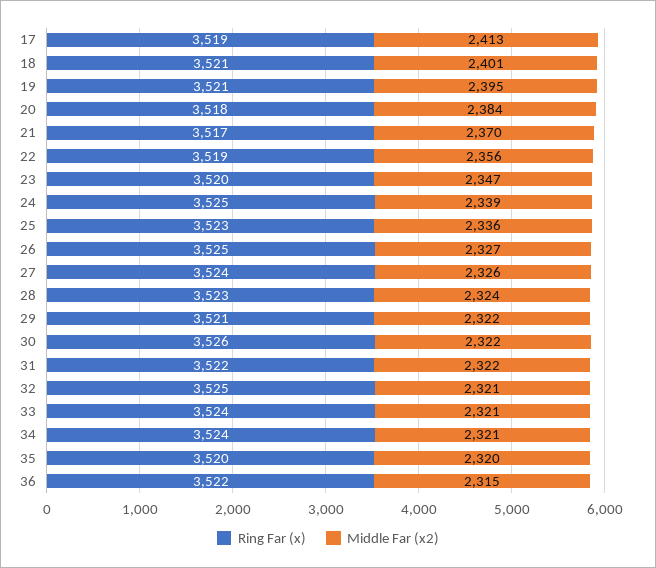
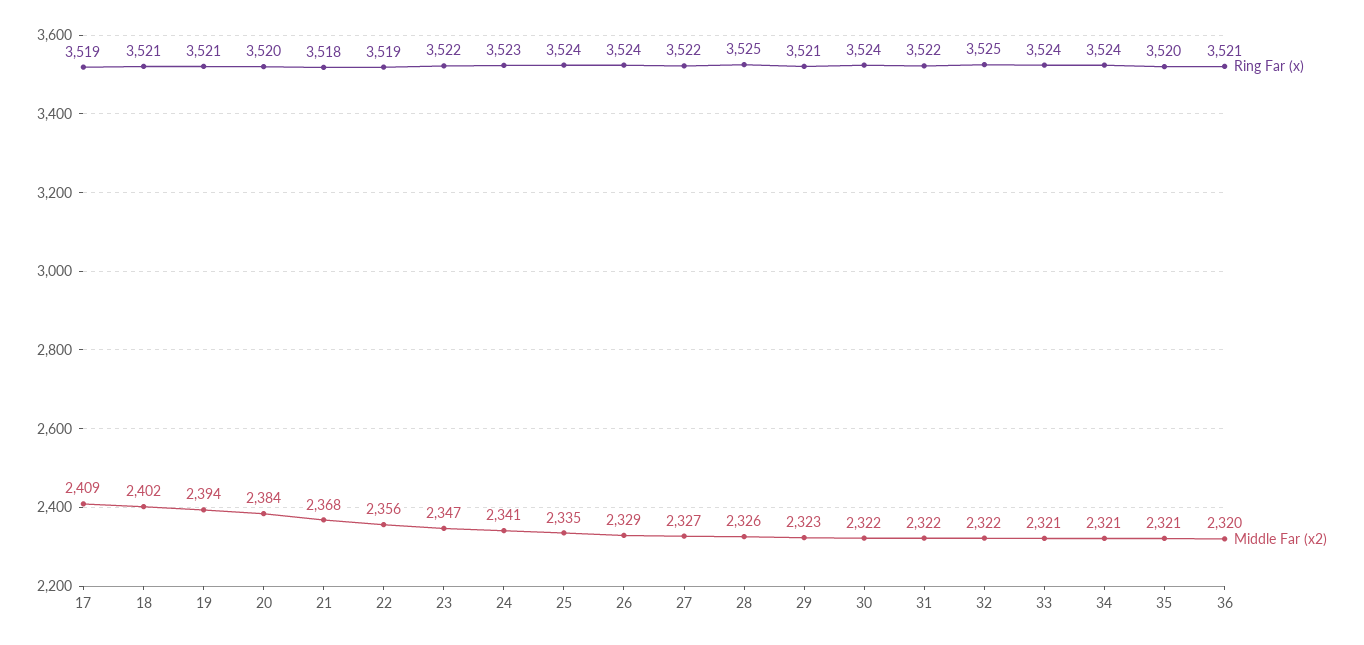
  {
    "Ring Far (x)": {
      "17": 3519,
      "18": 3521,
      "19": 3521,
-     "20": 3518,
+     "20": 3520,
-     "21": 3517,
+     "21": 3518,
      "22": 3519,
-     "23": 3520,
+     "23": 3522,
-     "24": 3525,
+     "24": 3523,
-     "25": 3523,
+     "25": 3524,
-     "26": 3525,
+     "26": 3524,
-     "27": 3524,
+     "27": 3522,
-     "28": 3523,
+     "28": 3525,
      "29": 3521,
-     "30": 3526,
+     "30": 3524,
      "31": 3522,
      "32": 3525,
      "33": 3524,
      "34": 3524,
      "35": 3520,
-     "36": 3522
+     "36": 3521
    },
    "Middle Far (x2)": {
-     "17": 2413,
+     "17": 2409,
-     "18": 2401,
+     "18": 2402,
-     "19": 2395,
+     "19": 2394,
      "20": 2384,
-     "21": 2370,
+     "21": 2368,
      "22": 2356,
      "23": 2347,
-     "24": 2339,
+     "24": 2341,
-     "25": 2336,
+     "25": 2335,
-     "26": 2327,
+     "26": 2329,
-     "27": 2326,
+     "27": 2327,
-     "28": 2324,
+     "28": 2326,
-     "29": 2322,
+     "29": 2323,
      "30": 2322,
      "31": 2322,
-     "32": 2321,
+     "32": 2322,
      "33": 2321,
      "34": 2321,
-     "35": 2320,
+     "35": 2321,
-     "36": 2315
+     "36": 2320
    }
  }

